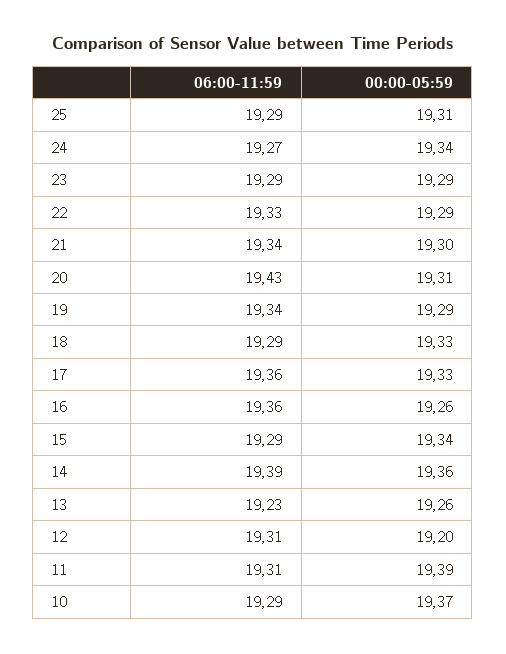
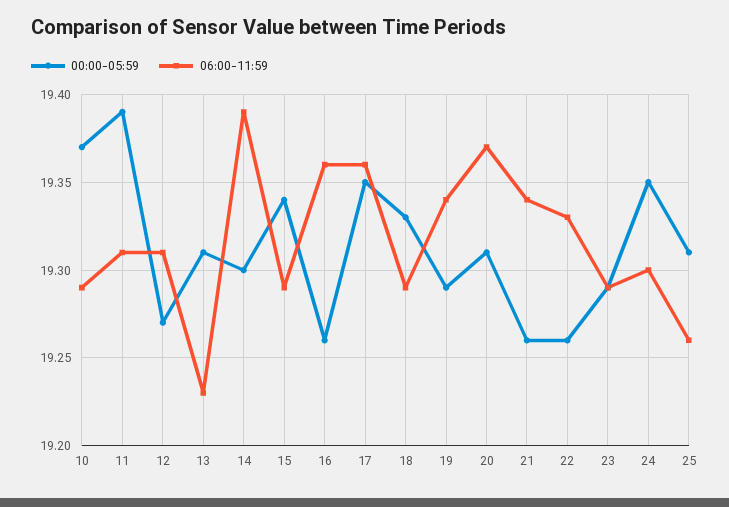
  {
    "06:00-11:59": {
-     "25": 19.29,
+     "25": 19.26,
-     "24": 19.27,
+     "24": 19.3,
      "23": 19.29,
      "22": 19.33,
      "21": 19.34,
-     "20": 19.43,
+     "20": 19.37,
      "19": 19.34,
      "18": 19.29,
      "17": 19.36,
      "16": 19.36,
      "15": 19.29,
      "14": 19.39,
      "13": 19.23,
      "12": 19.31,
      "11": 19.31,
      "10": 19.29
    },
    "00:00-05:59": {
      "25": 19.31,
-     "24": 19.34,
+     "24": 19.35,
      "23": 19.29,
-     "22": 19.29,
+     "22": 19.26,
-     "21": 19.3,
+     "21": 19.26,
      "20": 19.31,
      "19": 19.29,
      "18": 19.33,
-     "17": 19.33,
+     "17": 19.35,
      "16": 19.26,
      "15": 19.34,
-     "14": 19.36,
+     "14": 19.3,
-     "13": 19.26,
+     "13": 19.31,
-     "12": 19.2,
+     "12": 19.27,
      "11": 19.39,
      "10": 19.37
    }
  }

